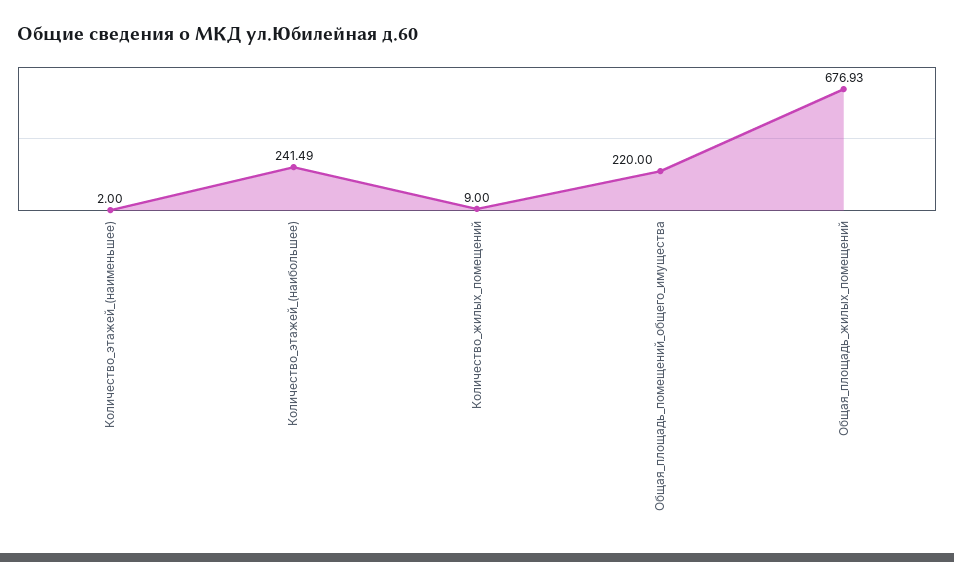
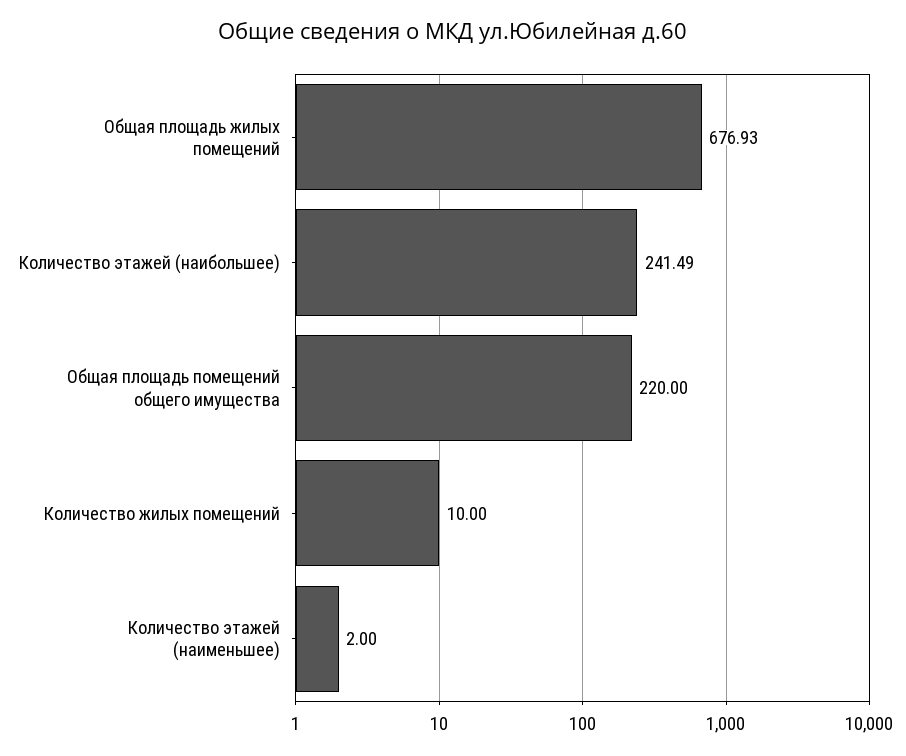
  {
    "Количество_этажей_(наименьшее)": 2,
    "Количество_этажей_(наибольшее)": 241.49,
-   "Количество_жилых_помещений": 9,
+   "Количество_жилых_помещений": 10,
    "Общая_площадь_помещений_общего_имущества": 220,
    "Общая_площадь_жилых_помещений": 676.93
  }

